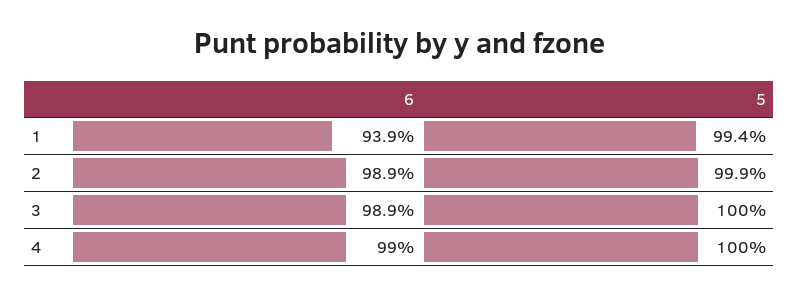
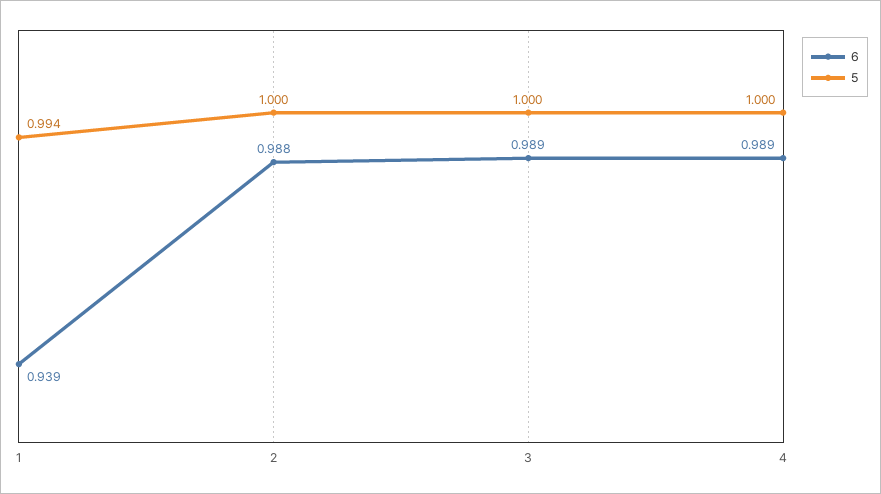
  {
    "6": {
      "1": 0.939,
-     "2": 0.989,
+     "2": 0.988,
      "3": 0.989,
-     "4": 0.99
+     "4": 0.989
    },
    "5": {
      "1": 0.994,
-     "2": 0.999,
+     "2": 1,
      "3": 1,
      "4": 1
    }
  }

